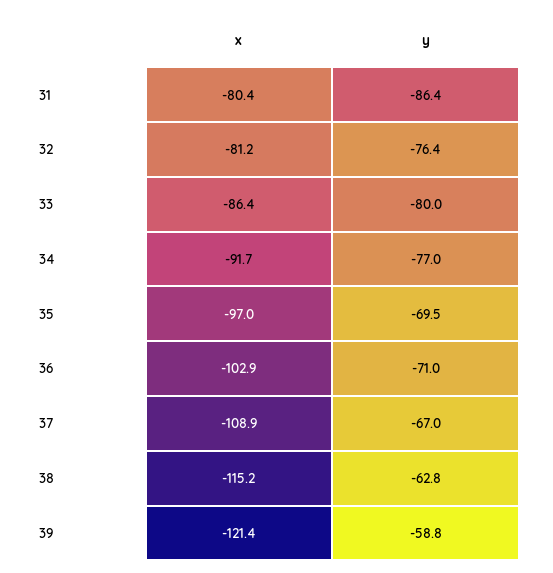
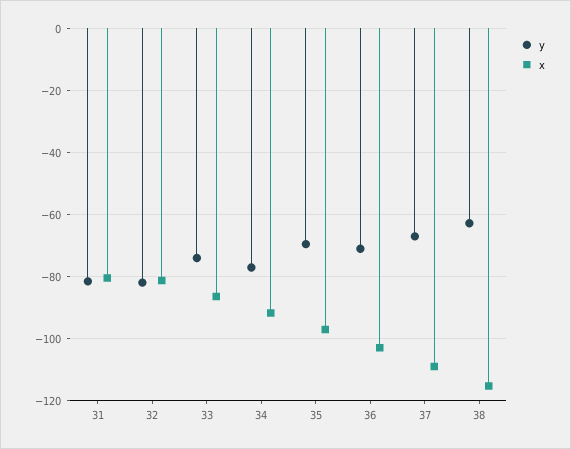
  {
    "x": {
      "31": -80.4,
      "32": -81.2,
      "33": -86.4,
      "34": -91.7,
      "35": -97,
      "36": -102.9,
      "37": -108.9,
-     "38": -115.2,
+     "38": -115.2
-     "39": -121.4
    },
    "y": {
-     "31": -86.4,
+     "31": -82,
-     "32": -76.4,
+     "32": -82,
-     "33": -80,
+     "33": -74,
      "34": -77,
      "35": -69.5,
      "36": -71,
      "37": -67,
-     "38": -62.8,
+     "38": -62.8
-     "39": -58.8
    }
  }

